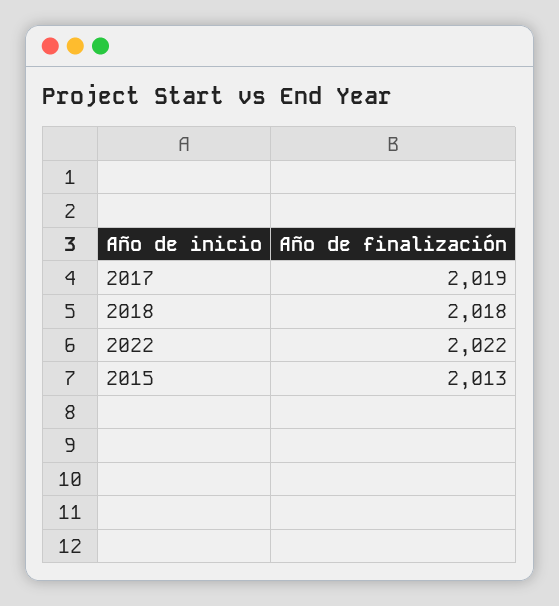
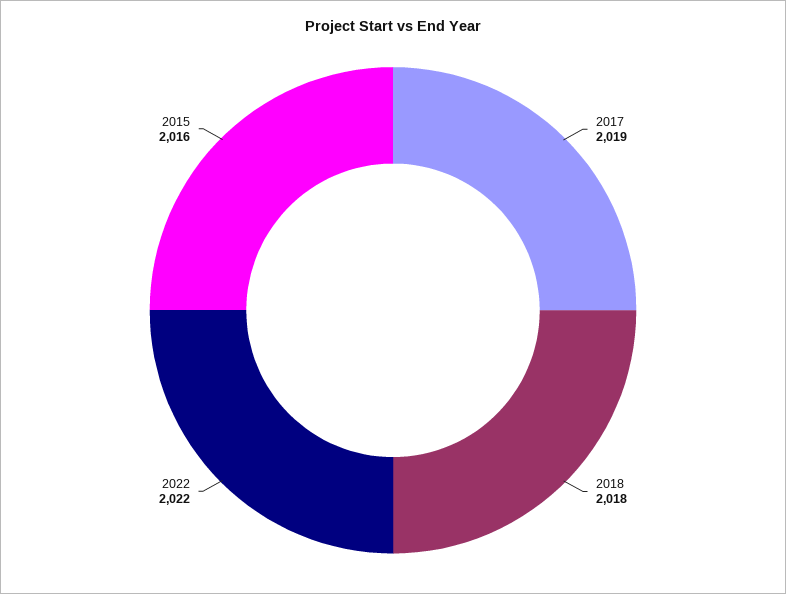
  {
    "2017": 2019,
    "2018": 2018,
    "2022": 2022,
-   "2015": 2013
+   "2015": 2016
  }

